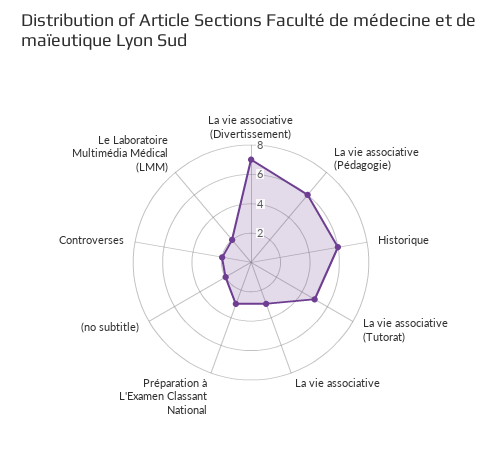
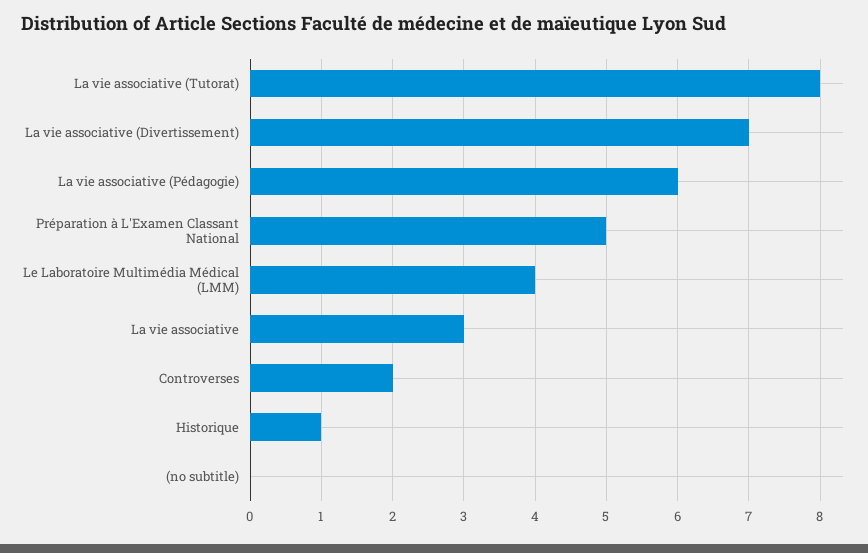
  {
    "La vie associative (Divertissement)": 7,
    "La vie associative (Pédagogie)": 6,
-   "Historique": 6,
+   "Historique": 1,
-   "La vie associative (Tutorat)": 5,
+   "La vie associative (Tutorat)": 8,
    "La vie associative": 3,
-   "Préparation à L'Examen Classant National": 3,
+   "Préparation à L'Examen Classant National": 5,
-   "(no subtitle)": 2,
+   "(no subtitle)": 0,
    "Controverses": 2,
-   "Le Laboratoire Multimédia Médical (LMM)": 2
+   "Le Laboratoire Multimédia Médical (LMM)": 4
  }

